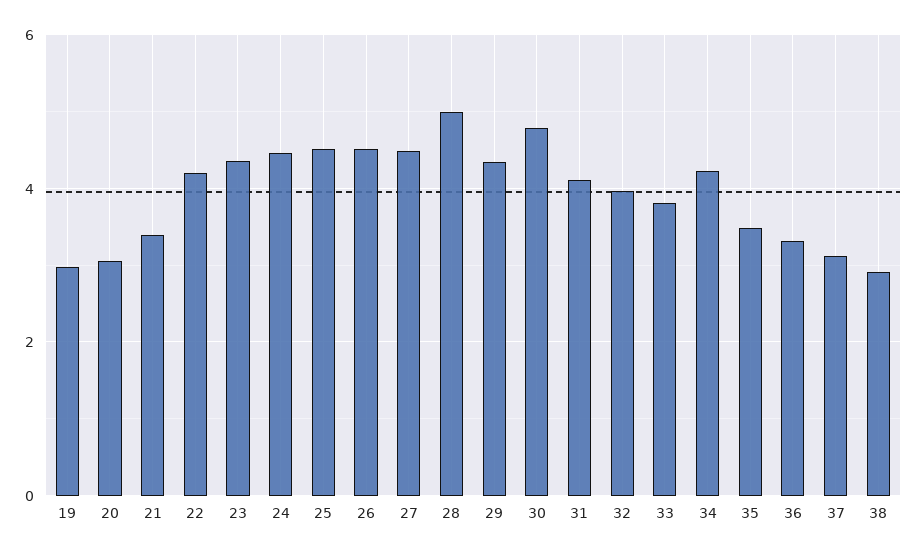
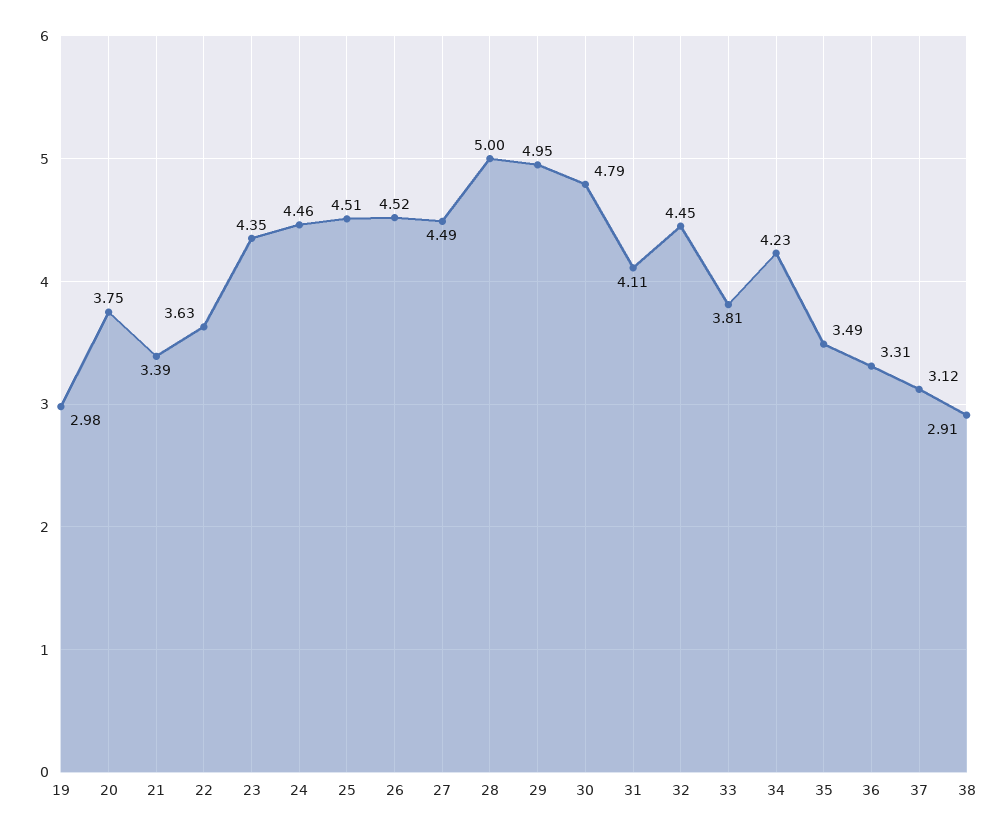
  {
    "19": 2.98,
-   "20": 3,
+   "20": 3.75,
    "21": 3.39,
-   "22": 4.2,
+   "22": 3.63,
    "23": 4.35,
    "24": 4.46,
    "25": 4.51,
    "26": 4.52,
    "27": 4.49,
    "28": 5,
-   "29": 4.4,
+   "29": 4.95,
    "30": 4.79,
    "31": 4.11,
-   "32": 4,
+   "32": 4.45,
    "33": 3.81,
    "34": 4.23,
    "35": 3.49,
    "36": 3.31,
    "37": 3.12,
    "38": 2.91
  }

